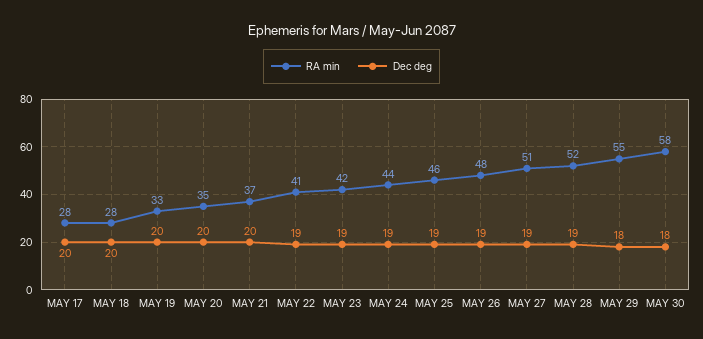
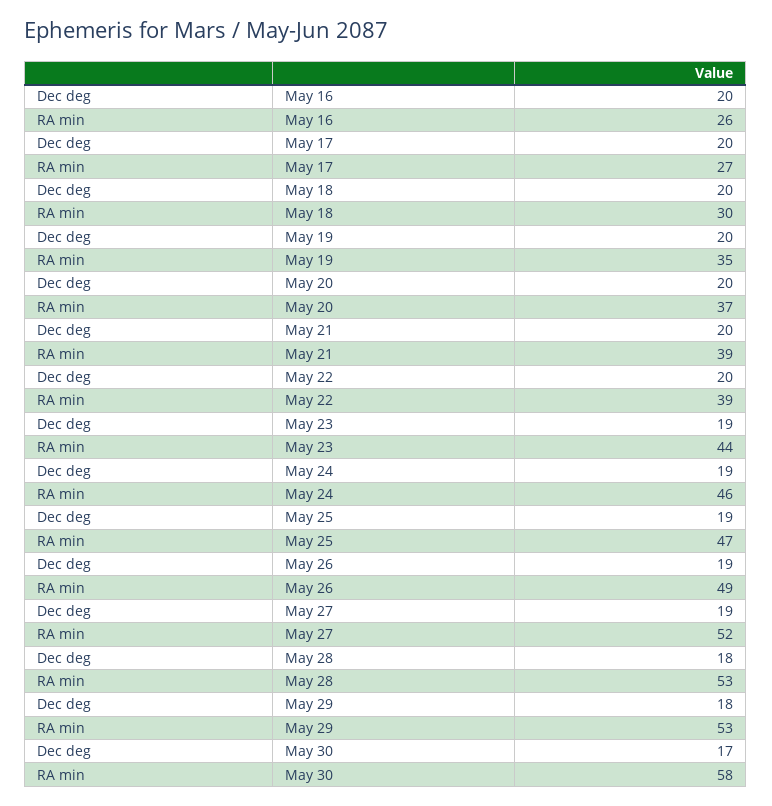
  {
    "RA min": {
-     "MAY 17": 28,
+     "MAY 17": 27,
-     "MAY 18": 28,
+     "MAY 18": 30,
-     "MAY 19": 33,
+     "MAY 19": 35,
-     "MAY 20": 35,
+     "MAY 20": 37,
-     "MAY 21": 37,
+     "MAY 21": 39,
-     "MAY 22": 41,
+     "MAY 22": 39,
-     "MAY 23": 42,
+     "MAY 23": 44,
-     "MAY 24": 44,
+     "MAY 24": 46,
-     "MAY 25": 46,
+     "MAY 25": 47,
-     "MAY 26": 48,
+     "MAY 26": 49,
-     "MAY 27": 51,
+     "MAY 27": 52,
-     "MAY 28": 52,
+     "MAY 28": 53,
-     "MAY 29": 55,
+     "MAY 29": 53,
-     "MAY 30": 58
+     "MAY 30": 58,
+     "May 16": 26
    },
    "Dec deg": {
      "MAY 17": 20,
      "MAY 18": 20,
      "MAY 19": 20,
      "MAY 20": 20,
      "MAY 21": 20,
-     "MAY 22": 19,
+     "MAY 22": 20,
      "MAY 23": 19,
      "MAY 24": 19,
      "MAY 25": 19,
      "MAY 26": 19,
      "MAY 27": 19,
-     "MAY 28": 19,
+     "MAY 28": 18,
      "MAY 29": 18,
-     "MAY 30": 18
+     "MAY 30": 17,
+     "May 16": 20
    }
  }

